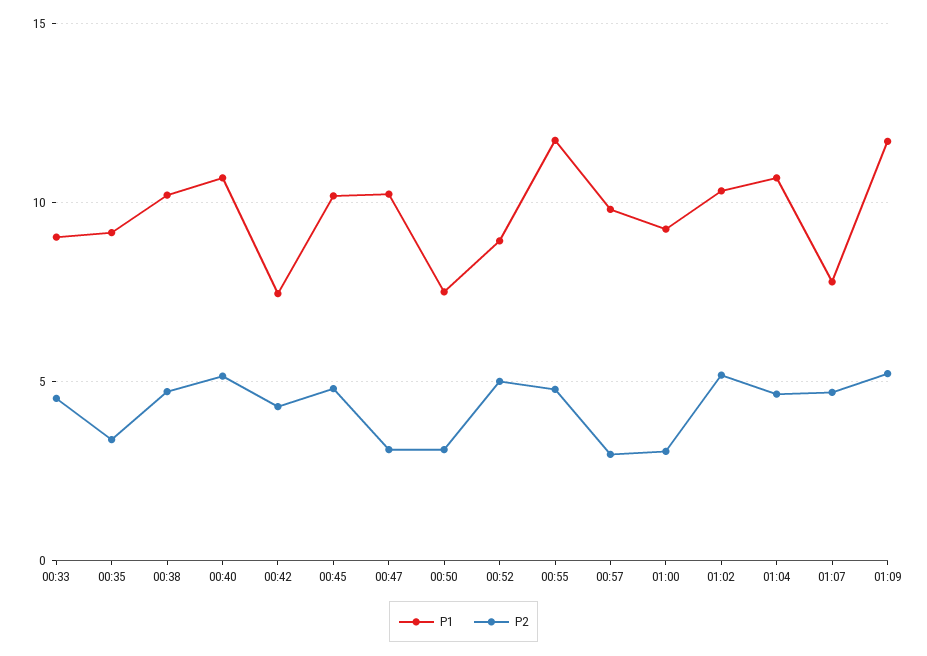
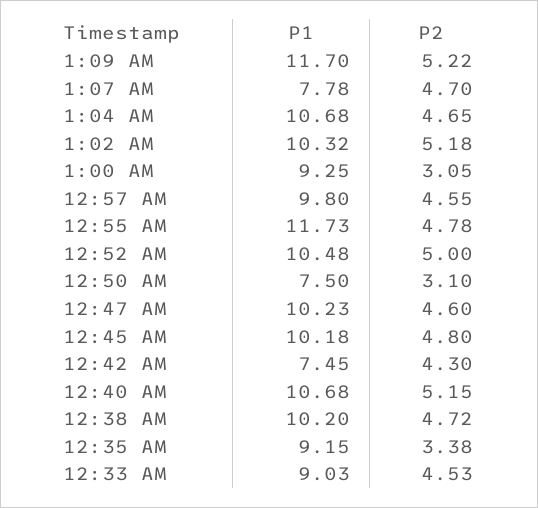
  {
    "P1": {
      "00:33": 9.03,
      "00:35": 9.15,
      "00:38": 10.2,
      "00:40": 10.68,
      "00:42": 7.45,
      "00:45": 10.18,
      "00:47": 10.23,
      "00:50": 7.5,
-     "00:52": 9,
+     "00:52": 10.48,
      "00:55": 11.73,
      "00:57": 9.8,
      "01:00": 9.25,
      "01:02": 10.32,
      "01:04": 10.68,
      "01:07": 7.78,
      "01:09": 11.7
    },
    "P2": {
      "00:33": 4.53,
      "00:35": 3.38,
      "00:38": 4.72,
      "00:40": 5.15,
      "00:42": 4.3,
      "00:45": 4.8,
-     "00:47": 3,
+     "00:47": 4.6,
      "00:50": 3.1,
      "00:52": 5,
      "00:55": 4.78,
-     "00:57": 3,
+     "00:57": 4.55,
      "01:00": 3.05,
      "01:02": 5.18,
      "01:04": 4.65,
      "01:07": 4.7,
      "01:09": 5.22
    }
  }

